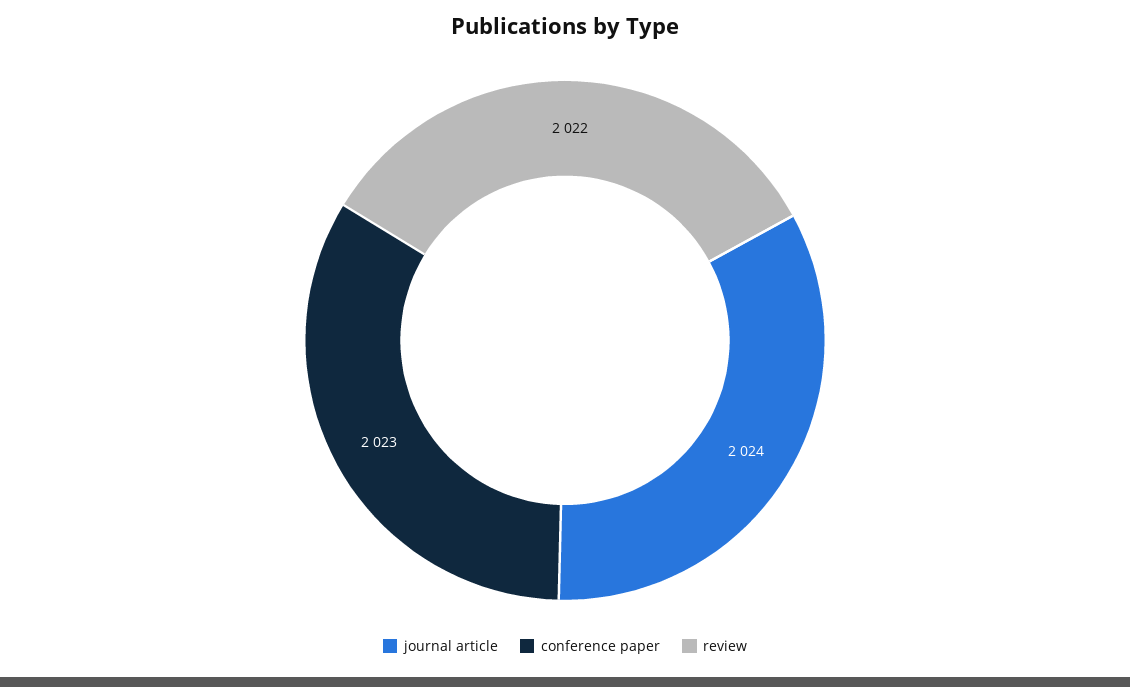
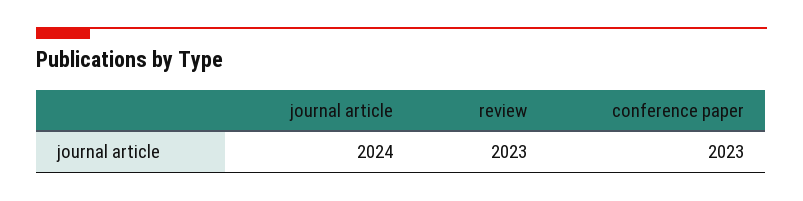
  {
    "journal article": 2024,
    "conference paper": 2023,
-   "review": 2022
+   "review": 2023
  }

